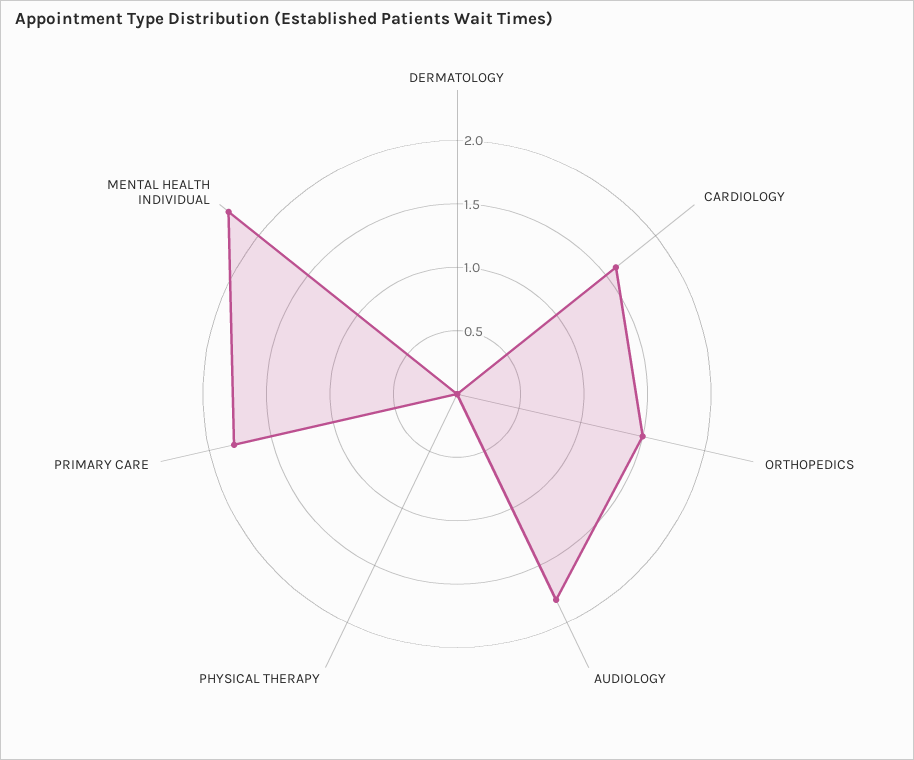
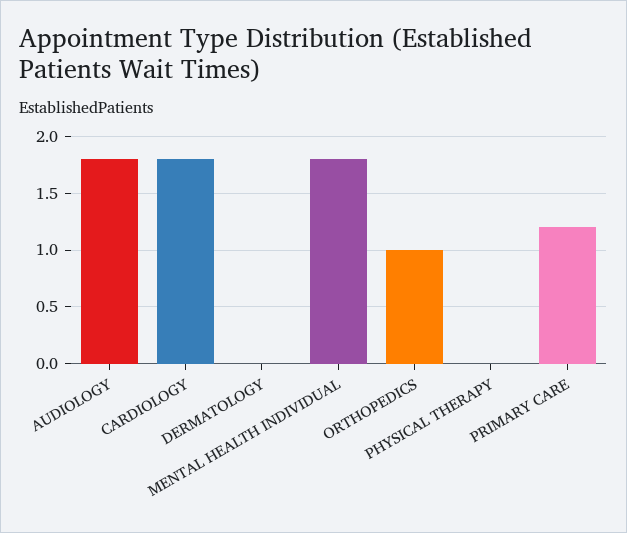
  {
    "DERMATOLOGY": 0,
-   "CARDIOLOGY": 1.6,
+   "CARDIOLOGY": 1.8,
-   "ORTHOPEDICS": 1.5,
+   "ORTHOPEDICS": 1,
    "AUDIOLOGY": 1.8,
    "PHYSICAL THERAPY": 0,
-   "PRIMARY CARE": 1.8,
+   "PRIMARY CARE": 1.2,
-   "MENTAL HEALTH INDIVIDUAL": 2.3
+   "MENTAL HEALTH INDIVIDUAL": 1.8
  }

